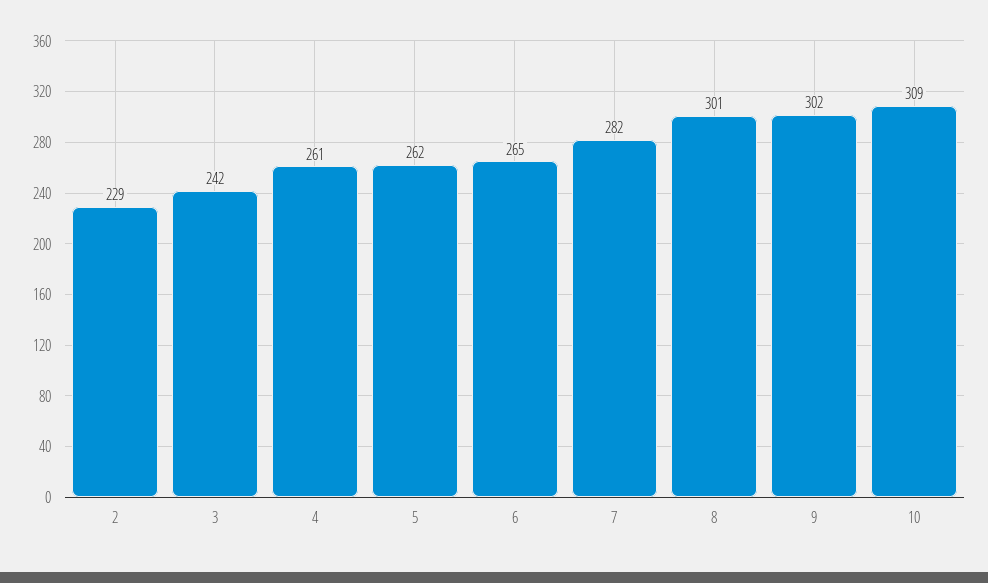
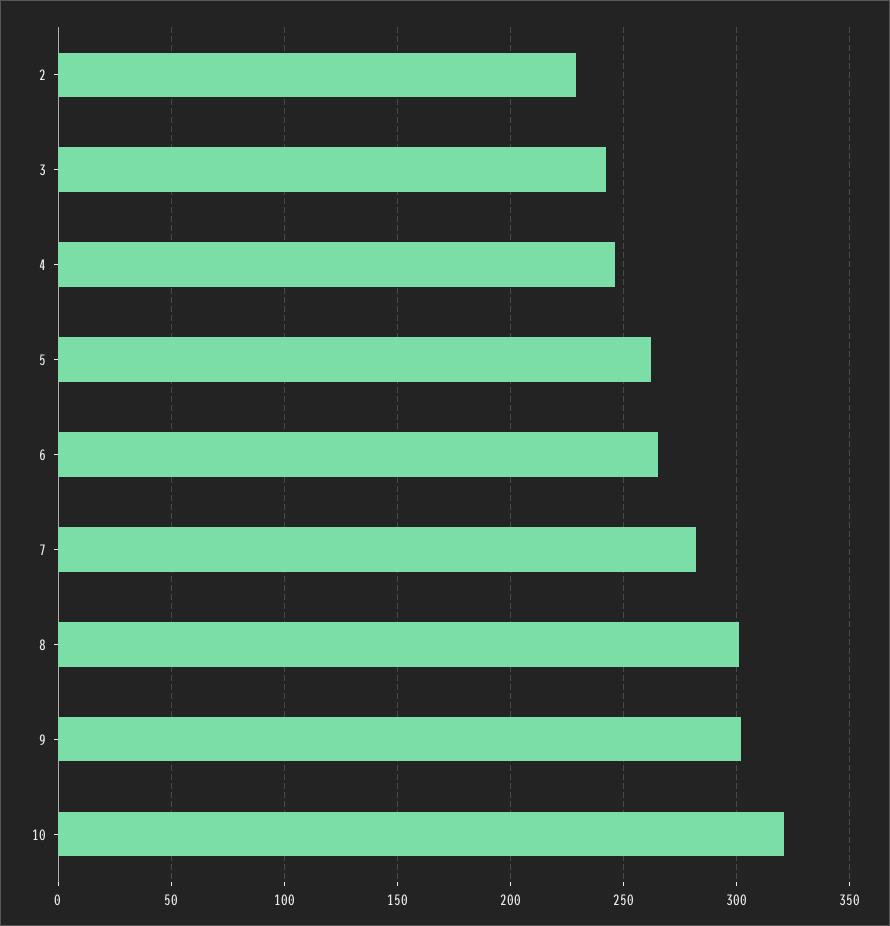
  {
    "2": 229,
    "3": 242,
-   "4": 261,
+   "4": 245,
    "5": 262,
    "6": 265,
    "7": 282,
    "8": 301,
    "9": 302,
-   "10": 309
+   "10": 320
  }

